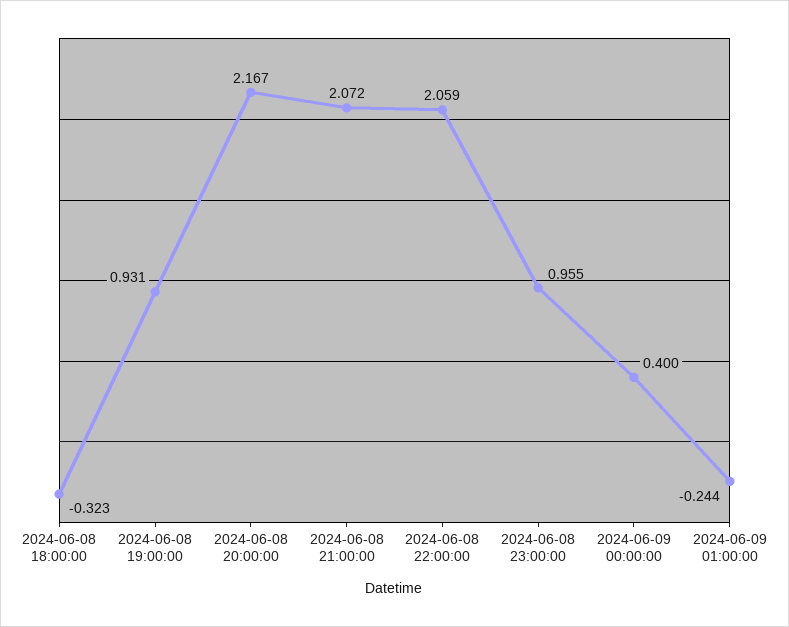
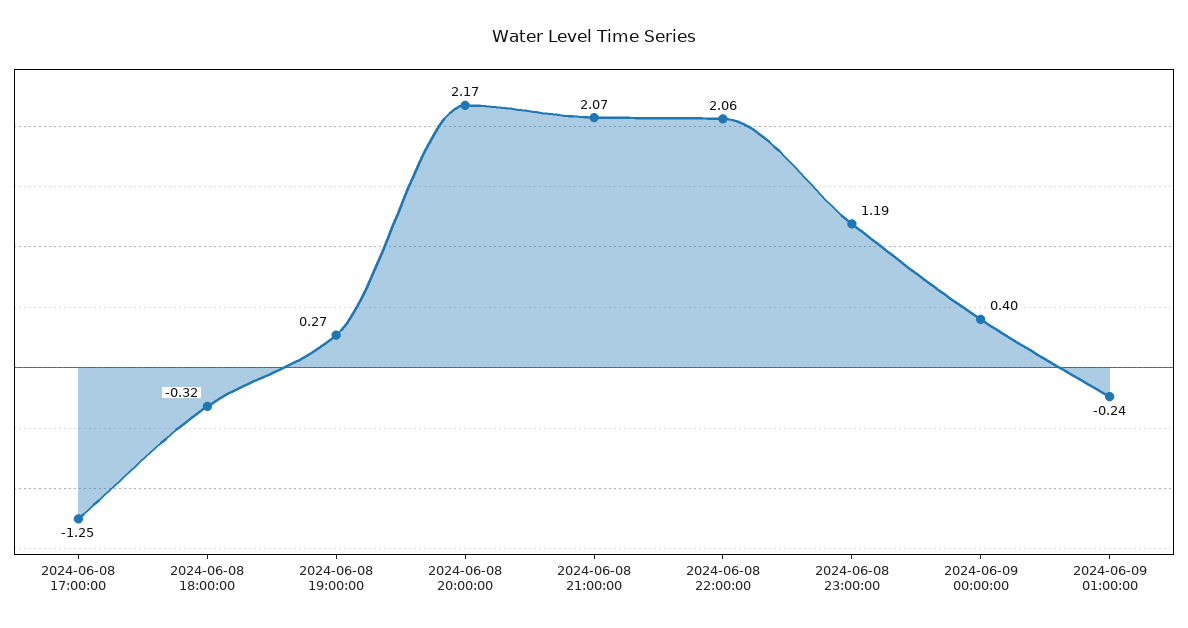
  {
    "2024-06-08 18:00:00": -0.323,
-   "2024-06-08 19:00:00": 0.931,
+   "2024-06-08 19:00:00": 0.27,
    "2024-06-08 20:00:00": 2.167,
    "2024-06-08 21:00:00": 2.072,
    "2024-06-08 22:00:00": 2.059,
-   "2024-06-08 23:00:00": 0.955,
+   "2024-06-08 23:00:00": 1.19,
    "2024-06-09 00:00:00": 0.4,
-   "2024-06-09 01:00:00": -0.244
+   "2024-06-09 01:00:00": -0.244,
+   "2024-06-08 17:00:00": -1.25
  }

